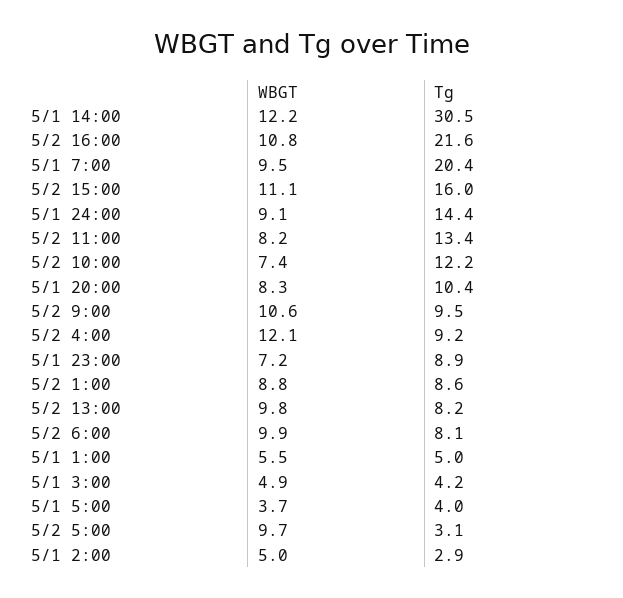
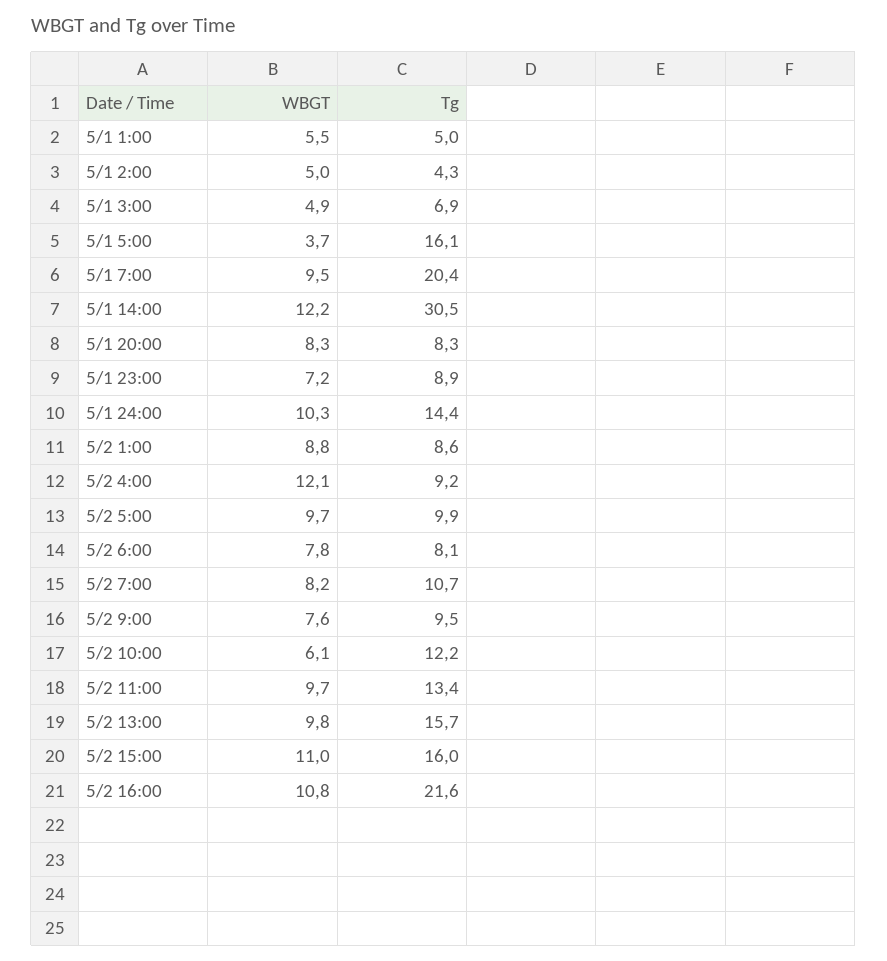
  {
    "WBGT": {
      "5/1 14:00": 12.2,
      "5/2 16:00": 10.8,
      "5/1 7:00": 9.5,
-     "5/2 15:00": 11.1,
+     "5/2 15:00": 11,
-     "5/1 24:00": 9.1,
+     "5/1 24:00": 10.3,
-     "5/2 11:00": 8.2,
+     "5/2 11:00": 9.7,
-     "5/2 10:00": 7.4,
+     "5/2 10:00": 6.1,
      "5/1 20:00": 8.3,
-     "5/2 9:00": 10.6,
+     "5/2 9:00": 7.6,
      "5/2 4:00": 12.1,
      "5/1 23:00": 7.2,
      "5/2 1:00": 8.8,
      "5/2 13:00": 9.8,
-     "5/2 6:00": 9.9,
+     "5/2 6:00": 7.8,
      "5/1 1:00": 5.5,
      "5/1 3:00": 4.9,
      "5/1 5:00": 3.7,
      "5/2 5:00": 9.7,
-     "5/1 2:00": 5
+     "5/1 2:00": 5,
+     "5/2 7:00": 8.2
    },
    "Tg": {
      "5/1 14:00": 30.5,
      "5/2 16:00": 21.6,
      "5/1 7:00": 20.4,
      "5/2 15:00": 16,
      "5/1 24:00": 14.4,
      "5/2 11:00": 13.4,
      "5/2 10:00": 12.2,
-     "5/1 20:00": 10.4,
+     "5/1 20:00": 8.3,
      "5/2 9:00": 9.5,
      "5/2 4:00": 9.2,
      "5/1 23:00": 8.9,
      "5/2 1:00": 8.6,
-     "5/2 13:00": 8.2,
+     "5/2 13:00": 15.7,
      "5/2 6:00": 8.1,
      "5/1 1:00": 5,
-     "5/1 3:00": 4.2,
+     "5/1 3:00": 6.9,
-     "5/1 5:00": 4,
+     "5/1 5:00": 16.1,
-     "5/2 5:00": 3.1,
+     "5/2 5:00": 9.9,
-     "5/1 2:00": 2.9
+     "5/1 2:00": 4.3,
+     "5/2 7:00": 10.7
    }
  }

